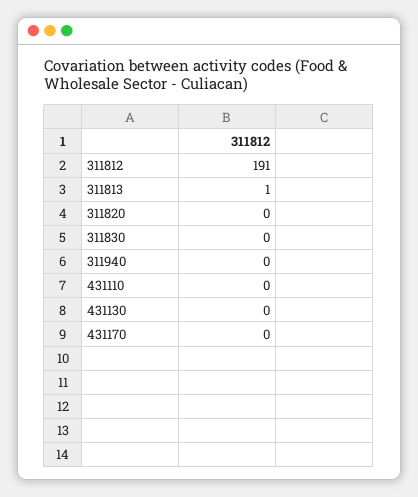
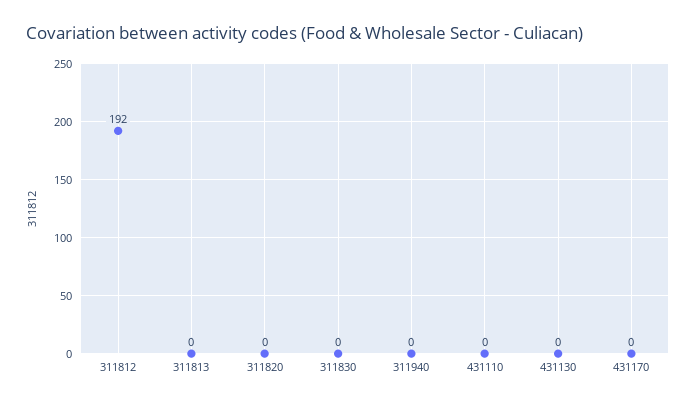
  {
-   "311812": 191,
+   "311812": 192,
-   "311813": 1,
+   "311813": 0,
    "311820": 0,
    "311830": 0,
    "311940": 0,
    "431110": 0,
    "431130": 0,
    "431170": 0
  }

